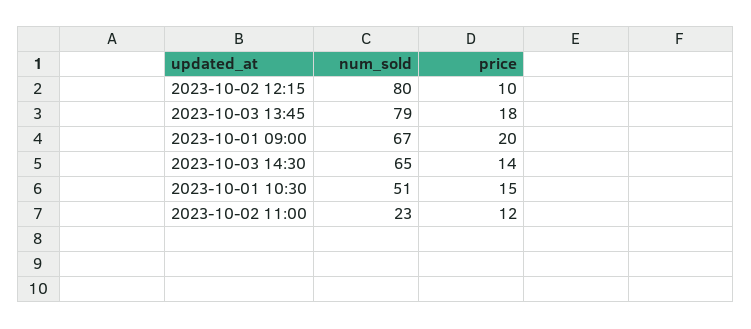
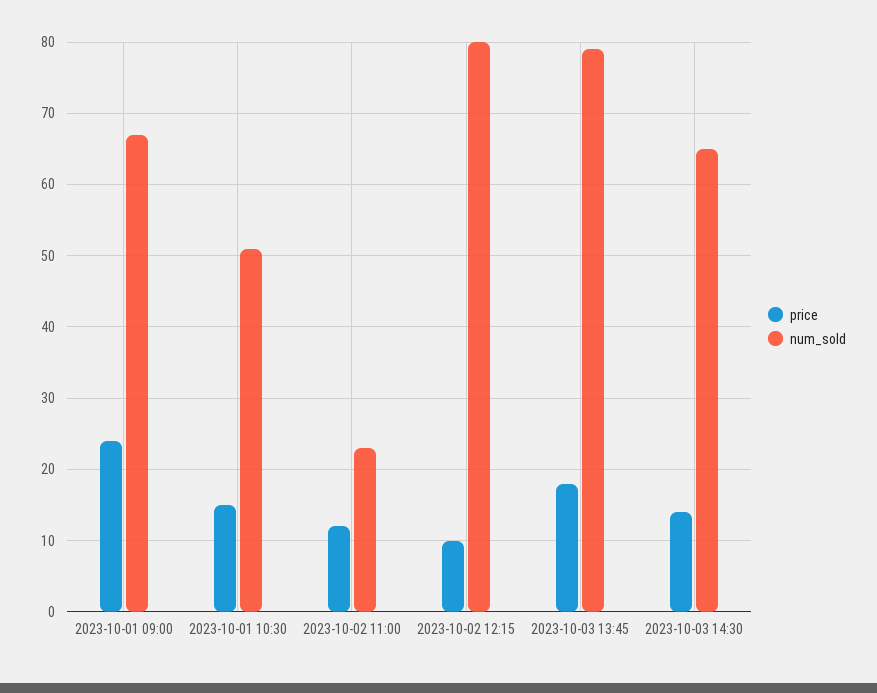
  {
    "num_sold": {
      "2023-10-02 12:15": 80,
      "2023-10-03 13:45": 79,
      "2023-10-01 09:00": 67,
      "2023-10-03 14:30": 65,
      "2023-10-01 10:30": 51,
      "2023-10-02 11:00": 23
    },
    "price": {
      "2023-10-02 12:15": 10,
      "2023-10-03 13:45": 18,
-     "2023-10-01 09:00": 20,
+     "2023-10-01 09:00": 24,
      "2023-10-03 14:30": 14,
      "2023-10-01 10:30": 15,
      "2023-10-02 11:00": 12
    }
  }

